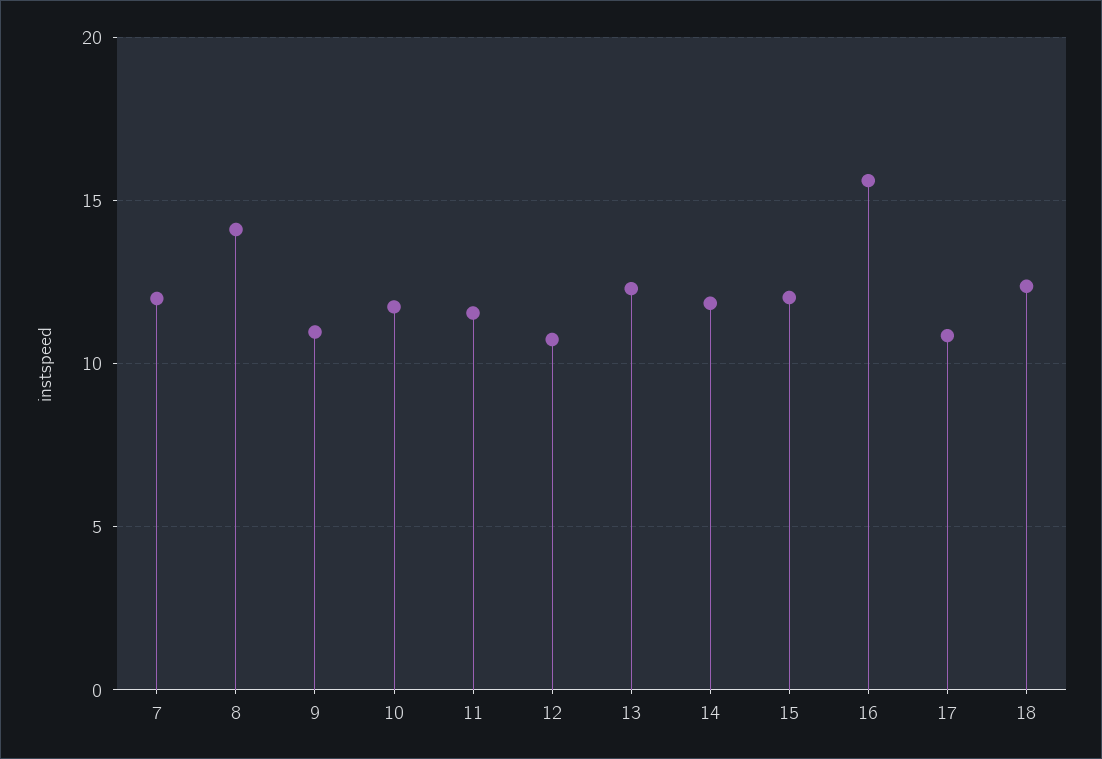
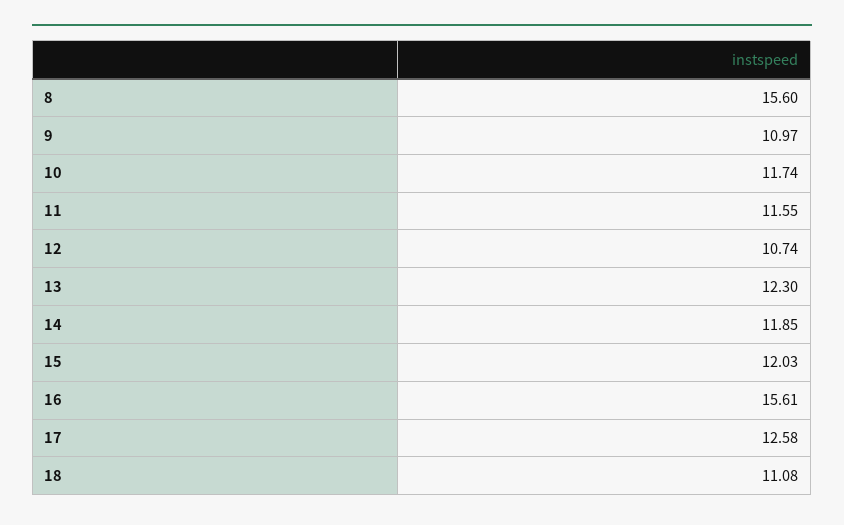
  {
-   "7": 12,
-   "8": 14,
+   "8": 15.6,
    "9": 10.97,
    "10": 11.74,
    "11": 11.55,
    "12": 10.74,
    "13": 12.3,
    "14": 11.85,
    "15": 12.03,
    "16": 15.61,
-   "17": 11,
+   "17": 12.58,
-   "18": 12.5
+   "18": 11.08
  }

